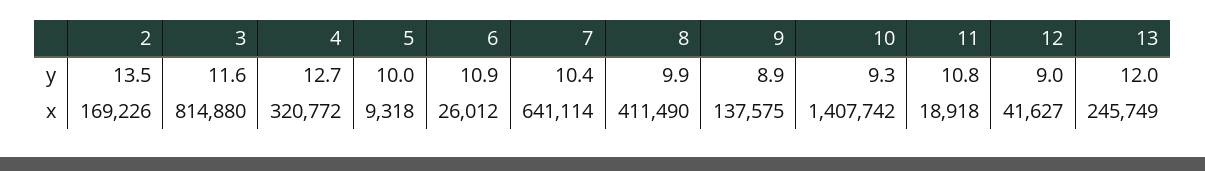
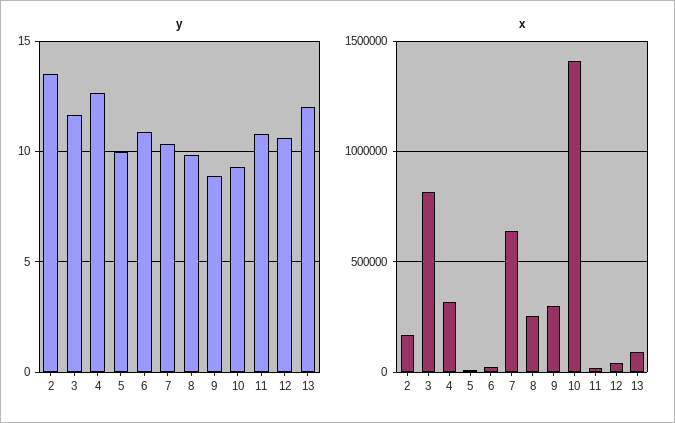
  {
    "y": {
      "2": 13.5,
      "3": 11.6,
      "4": 12.7,
      "5": 10,
      "6": 10.9,
      "7": 10.4,
      "8": 9.9,
      "9": 8.9,
      "10": 9.3,
      "11": 10.8,
-     "12": 9,
+     "12": 10.5,
      "13": 12
    },
    "x": {
      "2": 169226,
      "3": 814880,
      "4": 320772,
      "5": 9318,
      "6": 26012,
      "7": 641114,
-     "8": 411490,
+     "8": 250000,
-     "9": 137575,
+     "9": 300000,
      "10": 1407742,
      "11": 18918,
      "12": 41627,
-     "13": 245749
+     "13": 100000
    }
  }

